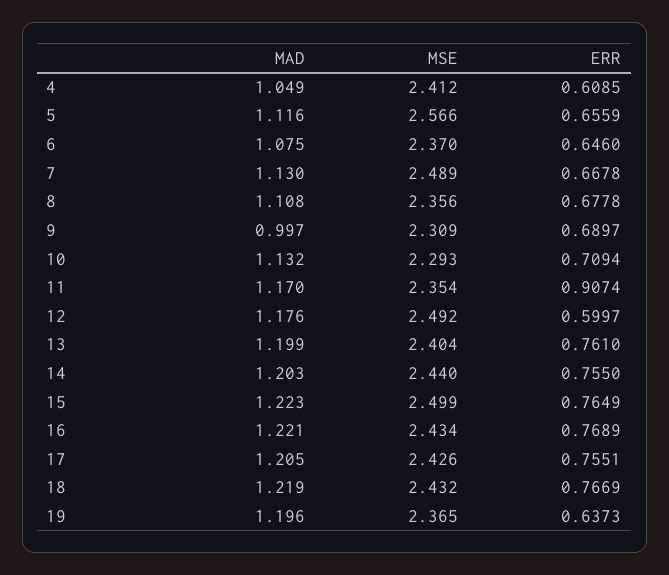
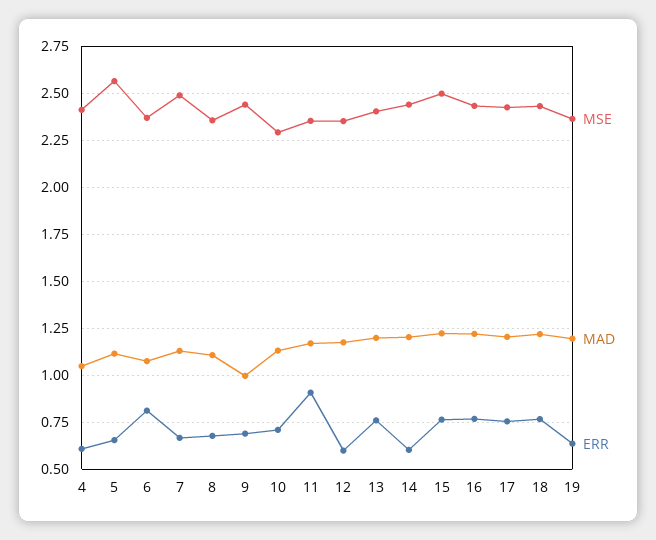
  {
    "MAD": {
      "4": 1.049,
      "5": 1.116,
      "6": 1.075,
      "7": 1.13,
      "8": 1.108,
      "9": 0.997,
      "10": 1.132,
      "11": 1.17,
      "12": 1.176,
      "13": 1.199,
      "14": 1.203,
      "15": 1.223,
      "16": 1.221,
      "17": 1.205,
      "18": 1.219,
      "19": 1.196
    },
    "MSE": {
      "4": 2.412,
      "5": 2.566,
      "6": 2.37,
      "7": 2.489,
      "8": 2.356,
-     "9": 2.309,
+     "9": 2.45,
      "10": 2.293,
      "11": 2.354,
-     "12": 2.492,
+     "12": 2.35,
      "13": 2.404,
      "14": 2.44,
      "15": 2.499,
      "16": 2.434,
      "17": 2.426,
      "18": 2.432,
      "19": 2.365
    },
    "ERR": {
      "4": 0.6085,
      "5": 0.6559,
-     "6": 0.646,
+     "6": 0.8,
      "7": 0.6678,
      "8": 0.6778,
      "9": 0.6897,
      "10": 0.7094,
      "11": 0.9074,
      "12": 0.5997,
      "13": 0.761,
-     "14": 0.755,
+     "14": 0.6,
      "15": 0.7649,
      "16": 0.7689,
      "17": 0.7551,
      "18": 0.7669,
      "19": 0.6373
    }
  }

